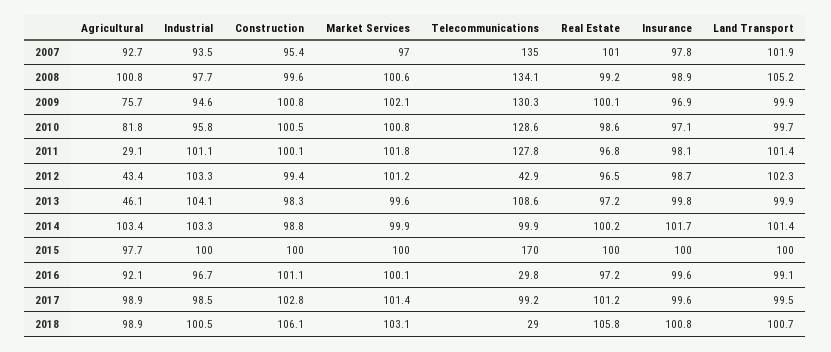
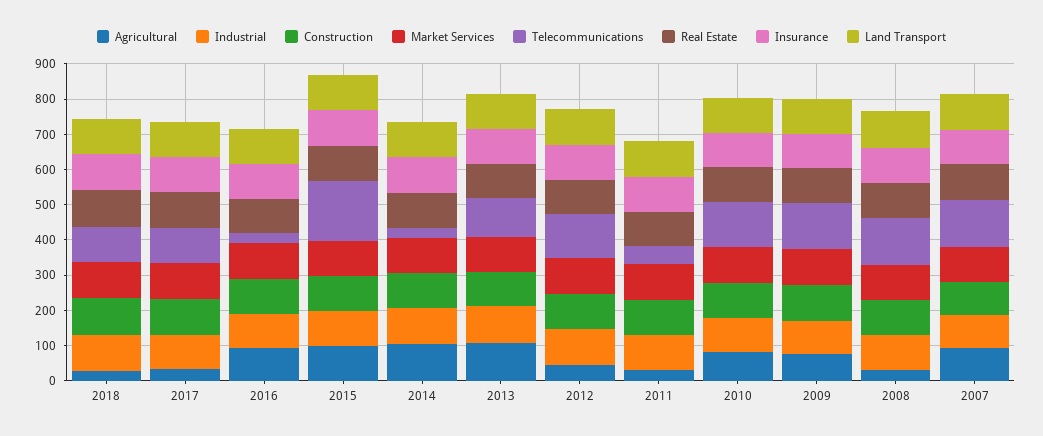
  {
    "Agricultural": {
      "2007": 92.7,
-     "2008": 100.8,
+     "2008": 25,
      "2009": 75.7,
      "2010": 81.8,
      "2011": 29.1,
      "2012": 43.4,
-     "2013": 46.1,
+     "2013": 100,
      "2014": 103.4,
      "2015": 97.7,
      "2016": 92.1,
-     "2017": 98.9,
+     "2017": 25,
-     "2018": 98.9
+     "2018": 25
    },
    "Industrial": {
      "2007": 93.5,
      "2008": 97.7,
      "2009": 94.6,
      "2010": 95.8,
      "2011": 101.1,
      "2012": 103.3,
      "2013": 104.1,
      "2014": 103.3,
      "2015": 100,
      "2016": 96.7,
      "2017": 98.5,
      "2018": 100.5
    },
    "Construction": {
      "2007": 95.4,
      "2008": 99.6,
      "2009": 100.8,
      "2010": 100.5,
      "2011": 100.1,
      "2012": 99.4,
      "2013": 98.3,
      "2014": 98.8,
      "2015": 100,
      "2016": 101.1,
      "2017": 102.8,
      "2018": 106.1
    },
    "Market Services": {
      "2007": 97,
      "2008": 100.6,
      "2009": 102.1,
      "2010": 100.8,
      "2011": 101.8,
      "2012": 101.2,
      "2013": 99.6,
      "2014": 99.9,
      "2015": 100,
      "2016": 100.1,
      "2017": 101.4,
      "2018": 103.1
    },
    "Telecommunications": {
      "2007": 135,
      "2008": 134.1,
      "2009": 130.3,
      "2010": 128.6,
-     "2011": 127.8,
+     "2011": 50,
-     "2012": 42.9,
+     "2012": 125,
      "2013": 108.6,
-     "2014": 99.9,
+     "2014": 25,
      "2015": 170,
      "2016": 29.8,
      "2017": 99.2,
-     "2018": 29
+     "2018": 100
    },
    "Real Estate": {
      "2007": 101,
      "2008": 99.2,
      "2009": 100.1,
      "2010": 98.6,
      "2011": 96.8,
      "2012": 96.5,
      "2013": 97.2,
      "2014": 100.2,
      "2015": 100,
      "2016": 97.2,
      "2017": 101.2,
      "2018": 105.8
    },
    "Insurance": {
      "2007": 97.8,
      "2008": 98.9,
      "2009": 96.9,
      "2010": 97.1,
      "2011": 98.1,
      "2012": 98.7,
      "2013": 99.8,
      "2014": 101.7,
      "2015": 100,
      "2016": 99.6,
      "2017": 99.6,
      "2018": 100.8
    },
    "Land Transport": {
      "2007": 101.9,
      "2008": 105.2,
      "2009": 99.9,
      "2010": 99.7,
      "2011": 101.4,
      "2012": 102.3,
      "2013": 99.9,
      "2014": 101.4,
      "2015": 100,
      "2016": 99.1,
      "2017": 99.5,
      "2018": 100.7
    }
  }

